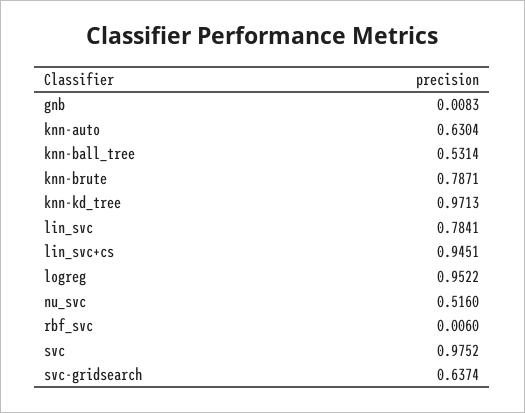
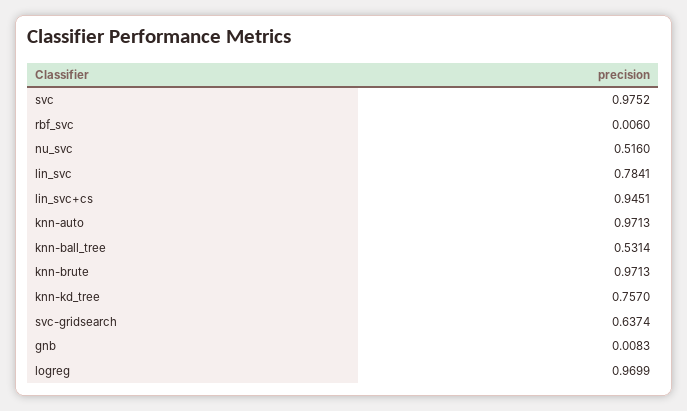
  {
    "gnb": 0.0083,
-   "knn-auto": 0.6304,
+   "knn-auto": 0.9713,
    "knn-ball_tree": 0.5314,
-   "knn-brute": 0.7871,
+   "knn-brute": 0.9713,
-   "knn-kd_tree": 0.9713,
+   "knn-kd_tree": 0.757,
    "lin_svc": 0.7841,
    "lin_svc+cs": 0.9451,
-   "logreg": 0.9522,
+   "logreg": 0.9699,
    "nu_svc": 0.516,
    "rbf_svc": 0.006,
    "svc": 0.9752,
    "svc-gridsearch": 0.6374
  }

